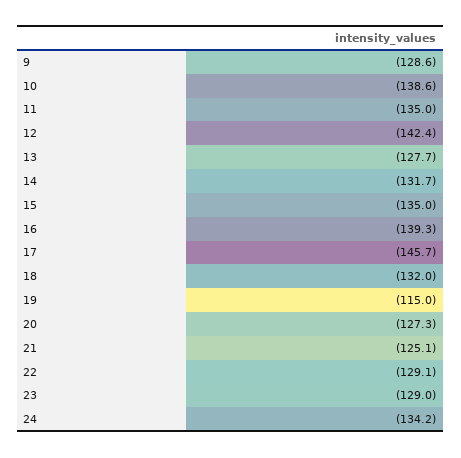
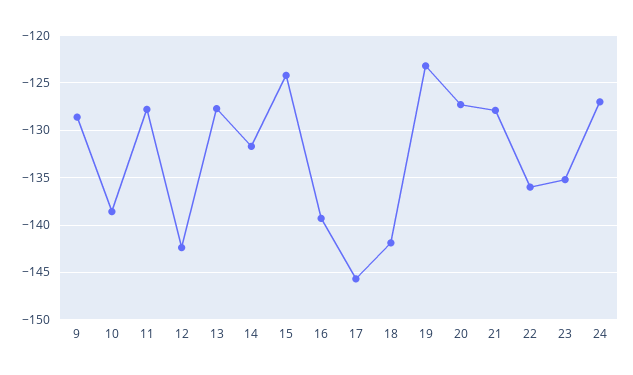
  {
    "9": -128.6,
    "10": -138.6,
-   "11": -135,
+   "11": -128,
    "12": -142.4,
    "13": -127.7,
    "14": -131.7,
-   "15": -135,
+   "15": -124,
    "16": -139.3,
    "17": -145.7,
-   "18": -132,
+   "18": -142,
-   "19": -115,
+   "19": -123,
    "20": -127.3,
-   "21": -125.1,
+   "21": -128,
-   "22": -129.1,
+   "22": -136,
-   "23": -129,
+   "23": -135,
-   "24": -134.2
+   "24": -127
  }

